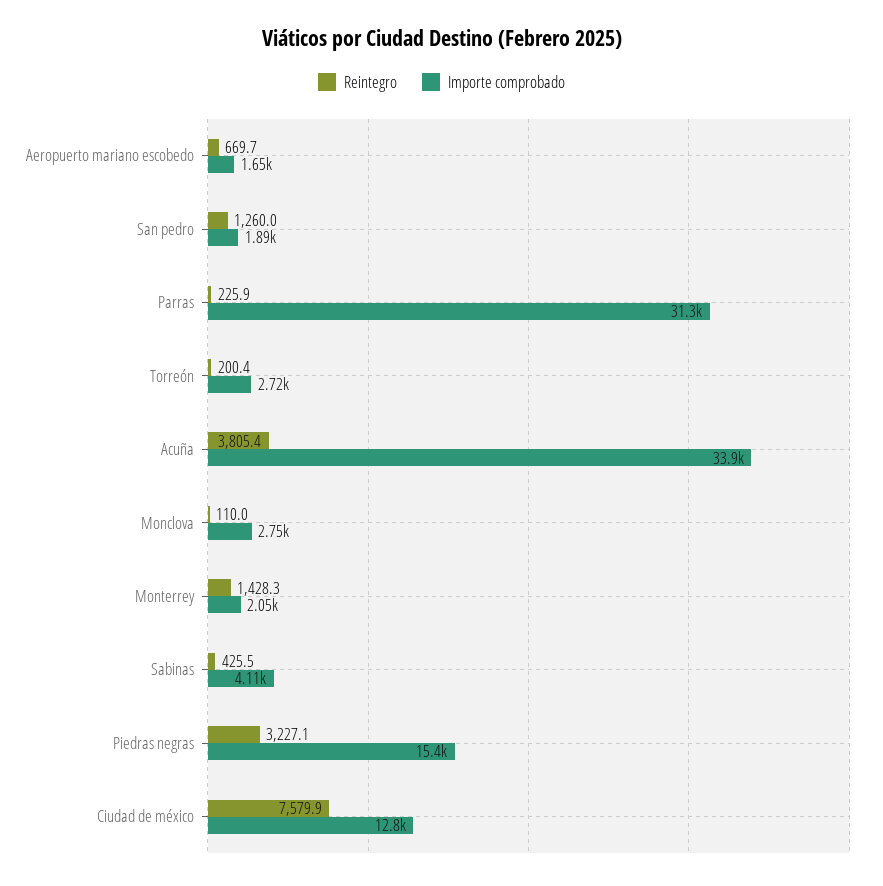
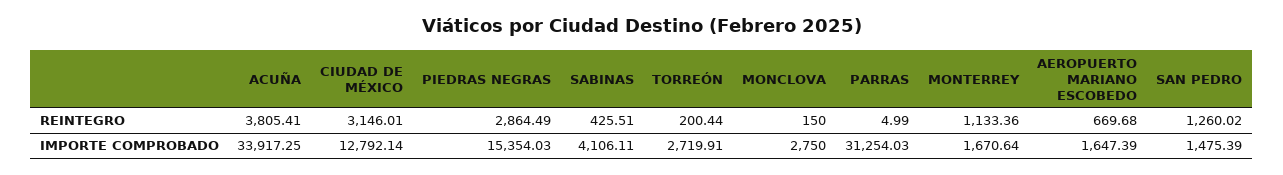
  {
    "Reintegro": {
      "Aeropuerto mariano escobedo": 669.68,
      "San pedro": 1260.02,
-     "Parras": 225.9,
+     "Parras": 4.99,
      "Torreón": 200.44,
      "Acuña": 3805.41,
-     "Monclova": 110,
+     "Monclova": 150,
-     "Monterrey": 1428.3,
+     "Monterrey": 1133.36,
      "Sabinas": 425.51,
-     "Piedras negras": 3227.1,
+     "Piedras negras": 2864.49,
-     "Ciudad de méxico": 7579.9
+     "Ciudad de méxico": 3146.01
    },
    "Importe comprobado": {
      "Aeropuerto mariano escobedo": 1647.39,
-     "San pedro": 1890,
+     "San pedro": 1475.39,
      "Parras": 31254.03,
      "Torreón": 2719.91,
      "Acuña": 33917.25,
      "Monclova": 2750,
-     "Monterrey": 2050,
+     "Monterrey": 1670.64,
      "Sabinas": 4106.11,
      "Piedras negras": 15354.03,
      "Ciudad de méxico": 12792.14
    }
  }

